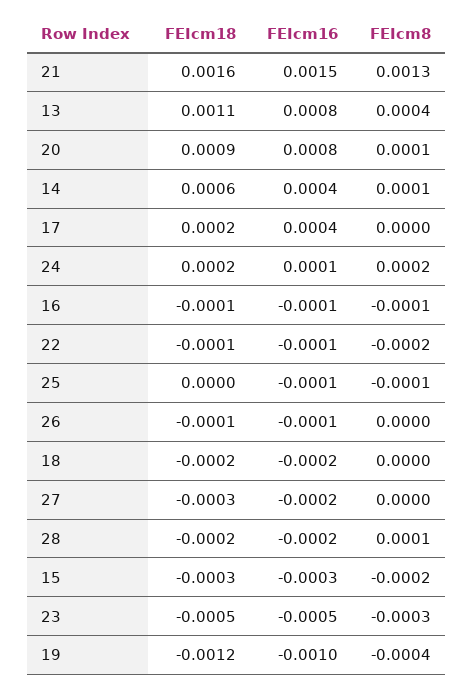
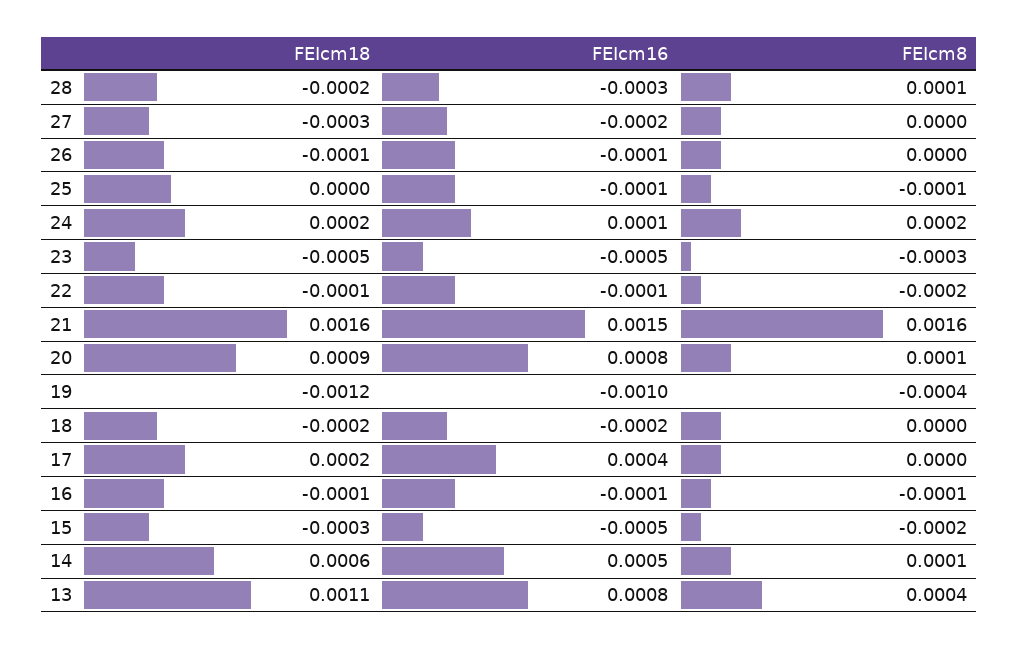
  {
    "FEIcm18": {
      "21": 0.0016,
      "13": 0.0011,
      "20": 0.0009,
      "14": 0.0006,
      "17": 0.0002,
      "24": 0.0002,
      "16": -0.0001,
      "22": -0.0001,
      "25": 0,
      "26": -0.0001,
      "18": -0.0002,
      "27": -0.0003,
      "28": -0.0002,
      "15": -0.0003,
      "23": -0.0005,
      "19": -0.0012
    },
    "FEIcm16": {
      "21": 0.0015,
      "13": 0.0008,
      "20": 0.0008,
-     "14": 0.0004,
+     "14": 0.0005,
      "17": 0.0004,
      "24": 0.0001,
      "16": -0.0001,
      "22": -0.0001,
      "25": -0.0001,
      "26": -0.0001,
      "18": -0.0002,
      "27": -0.0002,
-     "28": -0.0002,
+     "28": -0.0003,
-     "15": -0.0003,
+     "15": -0.0005,
      "23": -0.0005,
      "19": -0.001
    },
    "FEIcm8": {
-     "21": 0.0013,
+     "21": 0.0016,
      "13": 0.0004,
      "20": 0.0001,
      "14": 0.0001,
      "17": 0,
      "24": 0.0002,
      "16": -0.0001,
      "22": -0.0002,
      "25": -0.0001,
      "26": 0,
      "18": 0,
      "27": 0,
      "28": 0.0001,
      "15": -0.0002,
      "23": -0.0003,
      "19": -0.0004
    }
  }

